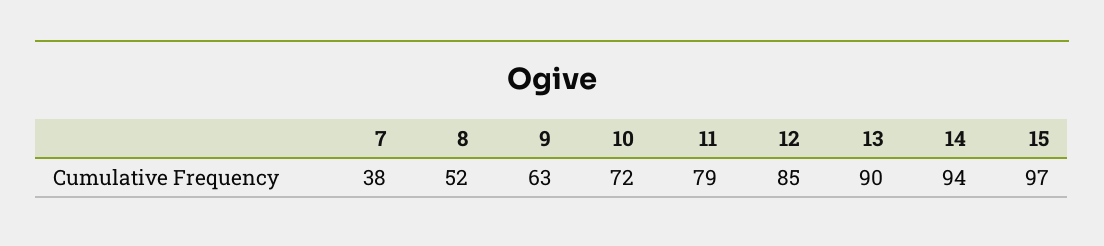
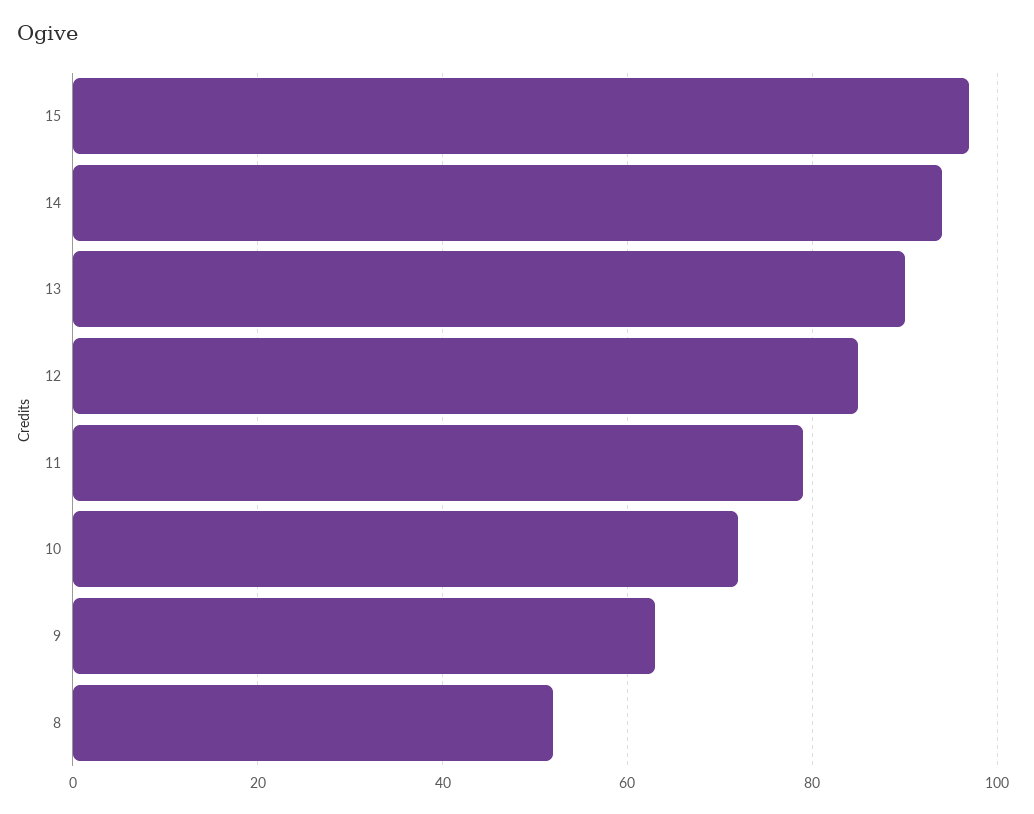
  {
-   "7": 38,
    "8": 52,
    "9": 63,
    "10": 72,
    "11": 79,
    "12": 85,
    "13": 90,
    "14": 94,
    "15": 97
  }

